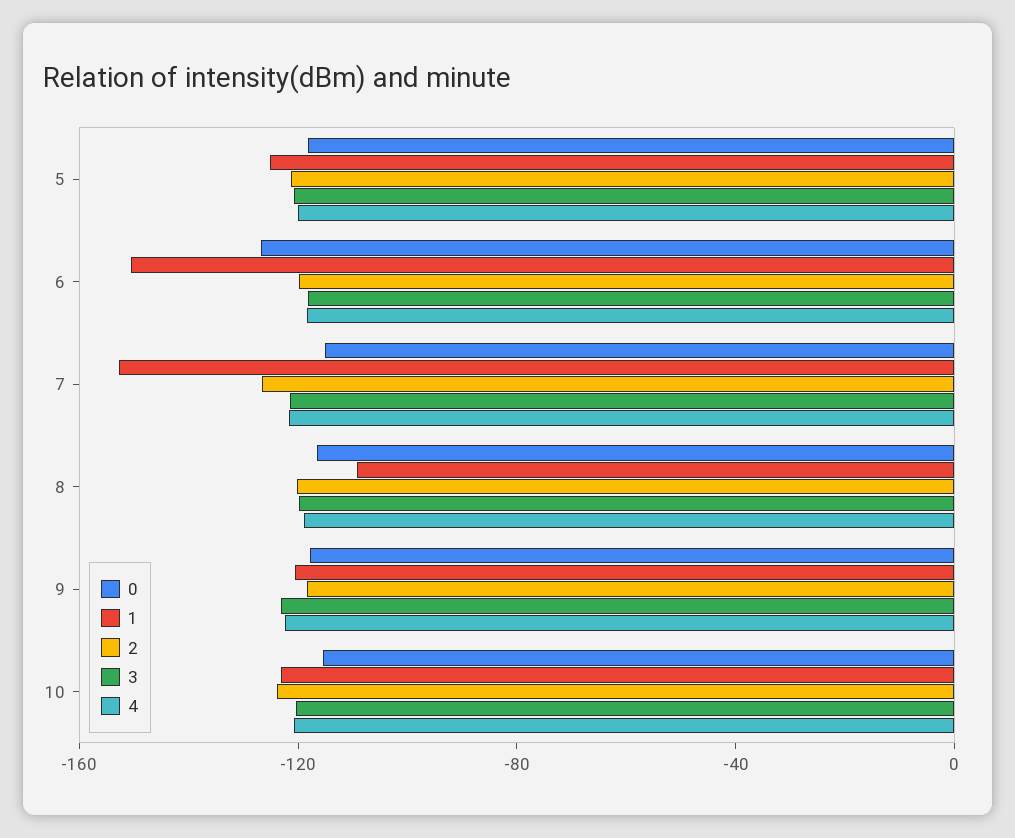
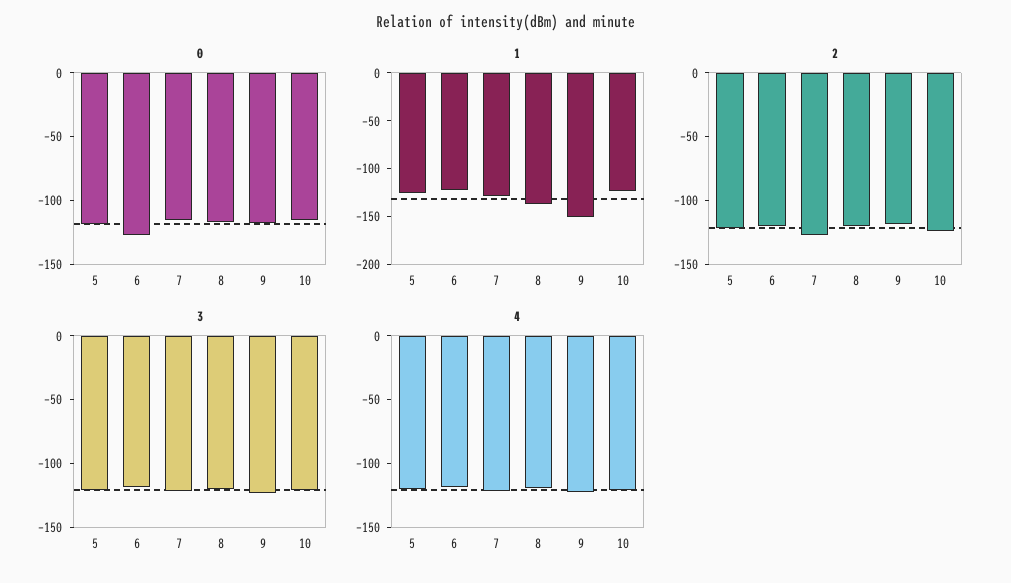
  {
    "0": {
      "5": -120,
      "6": -130,
      "7": -120,
      "8": -120,
      "9": -120,
      "10": -120
    },
    "1": {
      "5": -130,
-     "6": -150,
+     "6": -120,
-     "7": -150,
+     "7": -130,
-     "8": -110,
+     "8": -140,
-     "9": -120,
+     "9": -150,
      "10": -120
    },
    "2": {
      "5": -120,
      "6": -120,
      "7": -130,
      "8": -120,
      "9": -120,
      "10": -120
    },
    "3": {
      "5": -120,
      "6": -120,
      "7": -120,
      "8": -120,
      "9": -120,
      "10": -120
    },
    "4": {
      "5": -120,
      "6": -120,
      "7": -120,
      "8": -120,
      "9": -120,
      "10": -120
    }
  }

